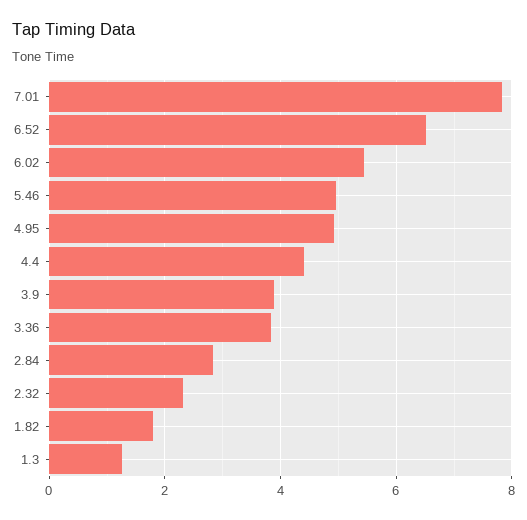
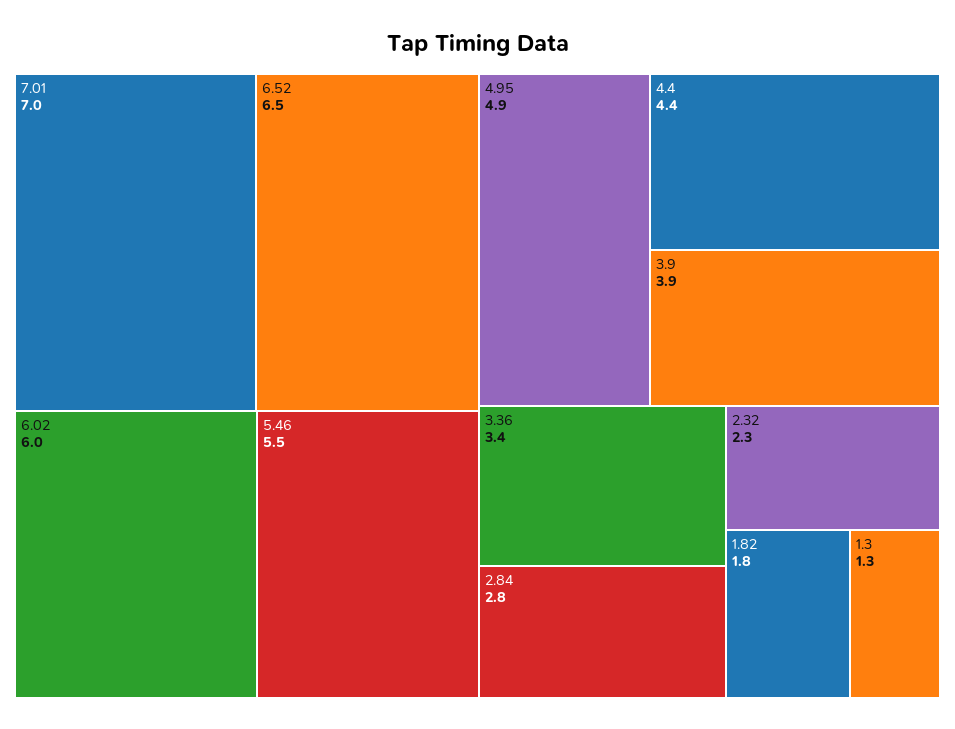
  {
-   "7.01": 7.8,
+   "7.01": 7,
    "6.52": 6.5,
-   "6.02": 5.4,
+   "6.02": 6,
-   "5.46": 5,
+   "5.46": 5.5,
    "4.95": 4.9,
    "4.4": 4.4,
    "3.9": 3.9,
-   "3.36": 3.8,
+   "3.36": 3.4,
    "2.84": 2.8,
    "2.32": 2.3,
    "1.82": 1.8,
    "1.3": 1.3
  }

